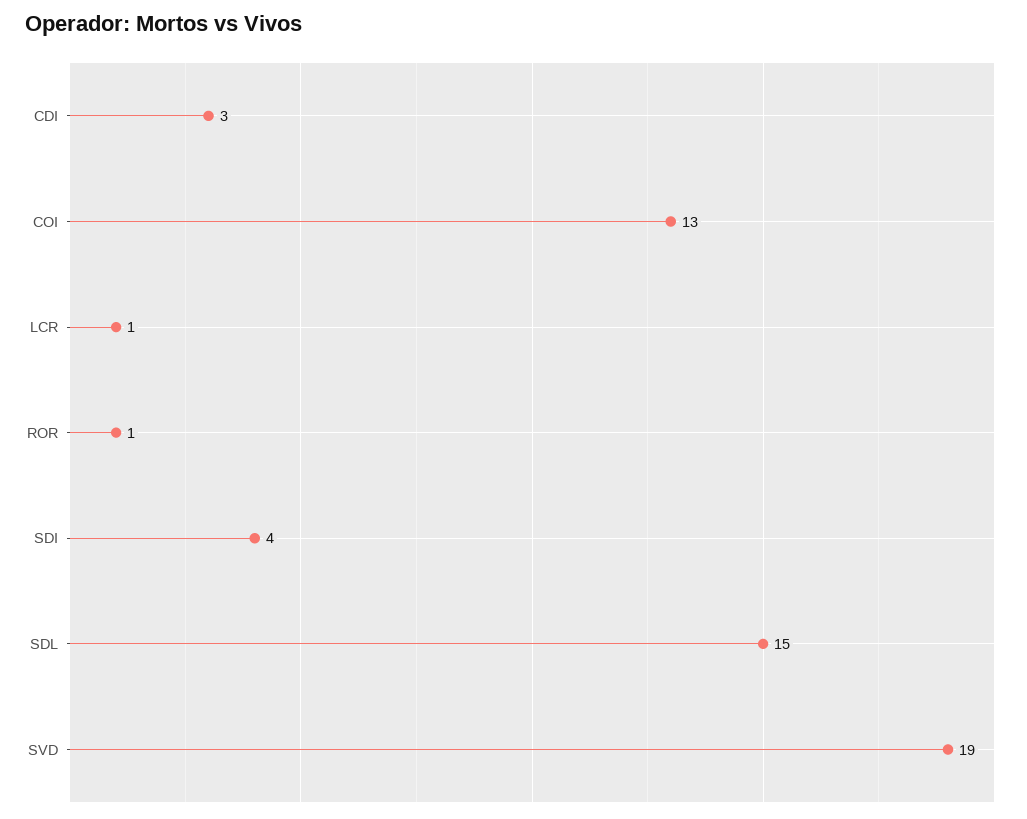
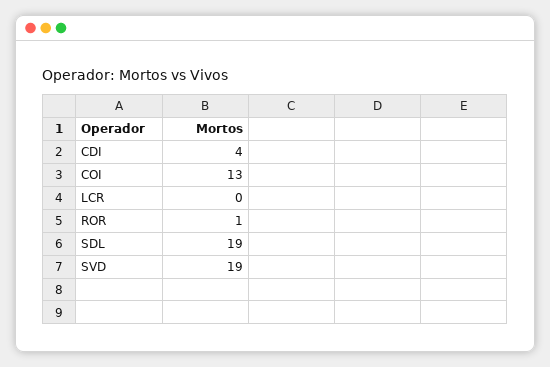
  {
-   "CDI": 3,
+   "CDI": 4,
    "COI": 13,
-   "LCR": 1,
+   "LCR": 0,
    "ROR": 1,
-   "SDI": 4,
-   "SDL": 15,
+   "SDL": 19,
    "SVD": 19
  }

